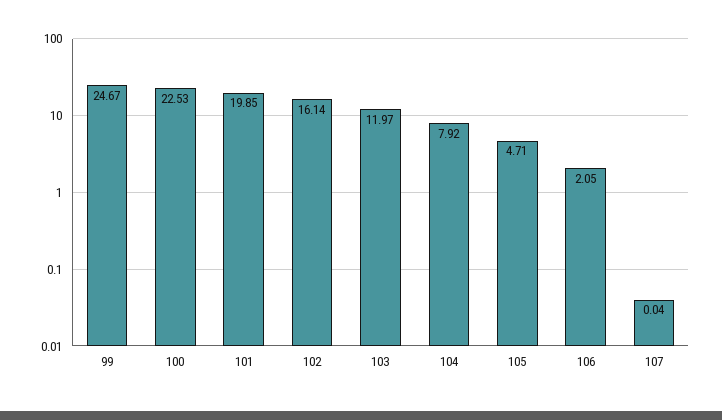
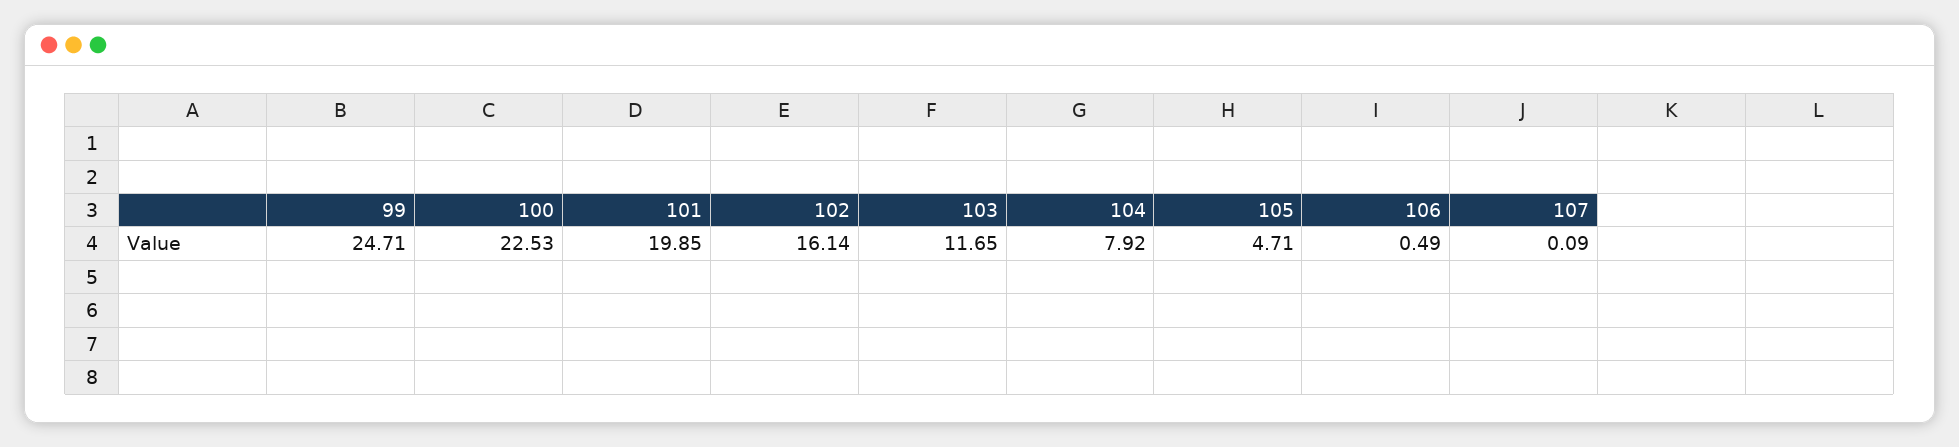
  {
-   "99": 24.67,
+   "99": 24.71,
    "100": 22.53,
    "101": 19.85,
    "102": 16.14,
-   "103": 11.97,
+   "103": 11.65,
    "104": 7.92,
    "105": 4.71,
-   "106": 2.05,
+   "106": 0.49,
-   "107": 0.04
+   "107": 0.09
  }

